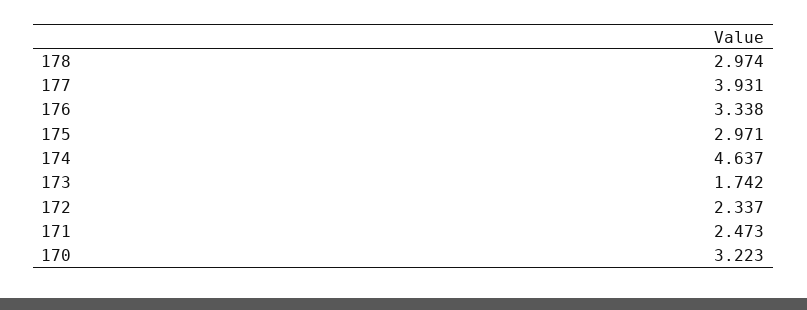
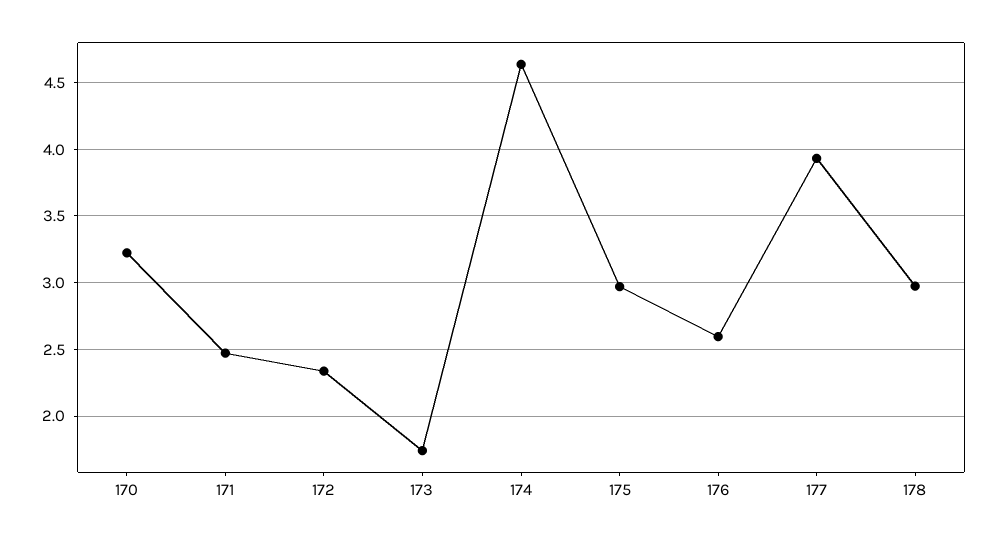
  {
    "178": 2.974,
    "177": 3.931,
-   "176": 3.338,
+   "176": 2.6,
    "175": 2.971,
    "174": 4.637,
    "173": 1.742,
    "172": 2.337,
    "171": 2.473,
    "170": 3.223
  }

